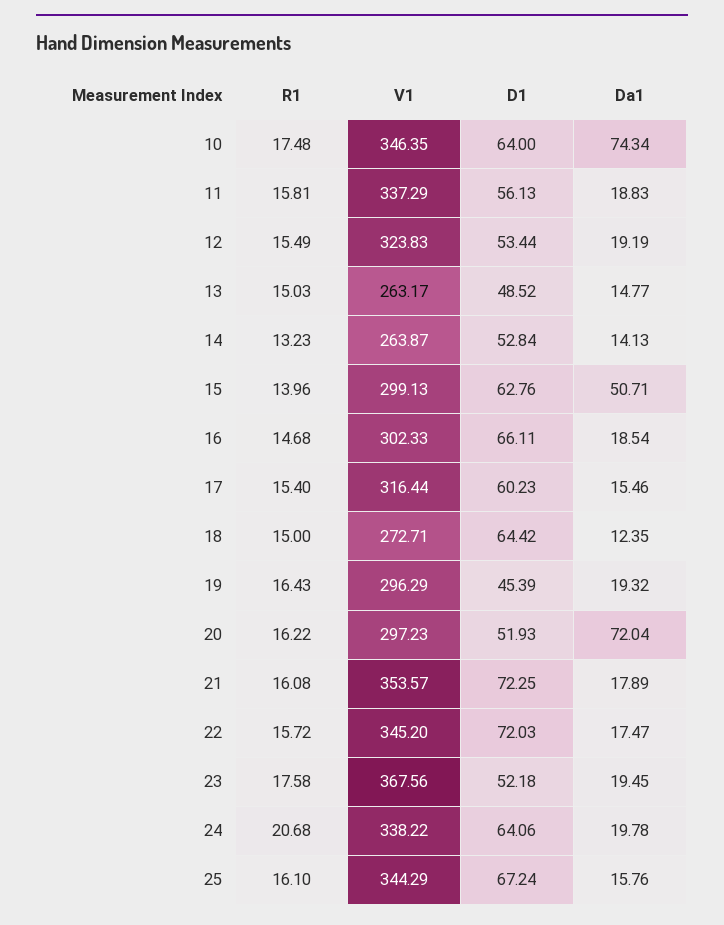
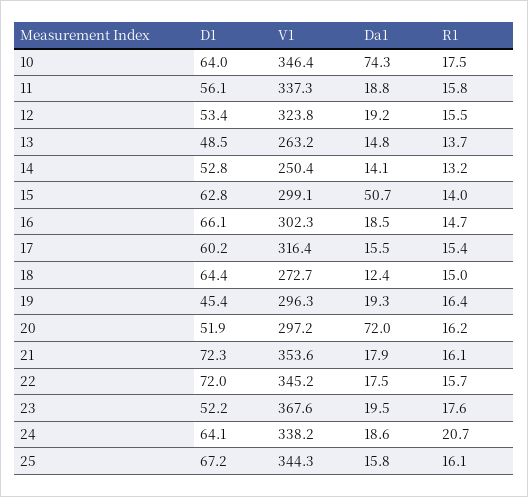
  {
    "R1": {
      "10": 17.48,
      "11": 15.81,
      "12": 15.49,
-     "13": 15.03,
+     "13": 13.7,
      "14": 13.23,
      "15": 13.96,
      "16": 14.68,
      "17": 15.4,
      "18": 15,
      "19": 16.43,
      "20": 16.22,
      "21": 16.08,
      "22": 15.72,
      "23": 17.58,
      "24": 20.68,
      "25": 16.1
    },
    "V1": {
      "10": 346.35,
      "11": 337.29,
      "12": 323.83,
      "13": 263.17,
-     "14": 263.87,
+     "14": 250.4,
      "15": 299.13,
      "16": 302.33,
      "17": 316.44,
      "18": 272.71,
      "19": 296.29,
      "20": 297.23,
      "21": 353.57,
      "22": 345.2,
      "23": 367.56,
      "24": 338.22,
      "25": 344.29
    },
    "D1": {
      "10": 64,
      "11": 56.13,
      "12": 53.44,
      "13": 48.52,
      "14": 52.84,
      "15": 62.76,
      "16": 66.11,
      "17": 60.23,
      "18": 64.42,
      "19": 45.39,
      "20": 51.93,
      "21": 72.25,
      "22": 72.03,
      "23": 52.18,
      "24": 64.06,
      "25": 67.24
    },
    "Da1": {
      "10": 74.34,
      "11": 18.83,
      "12": 19.19,
      "13": 14.77,
      "14": 14.13,
      "15": 50.71,
      "16": 18.54,
      "17": 15.46,
      "18": 12.35,
      "19": 19.32,
      "20": 72.04,
      "21": 17.89,
      "22": 17.47,
      "23": 19.45,
-     "24": 19.78,
+     "24": 18.6,
      "25": 15.76
    }
  }

